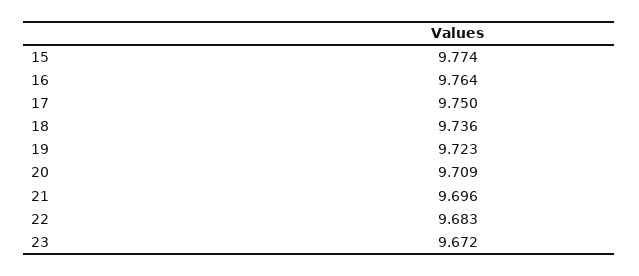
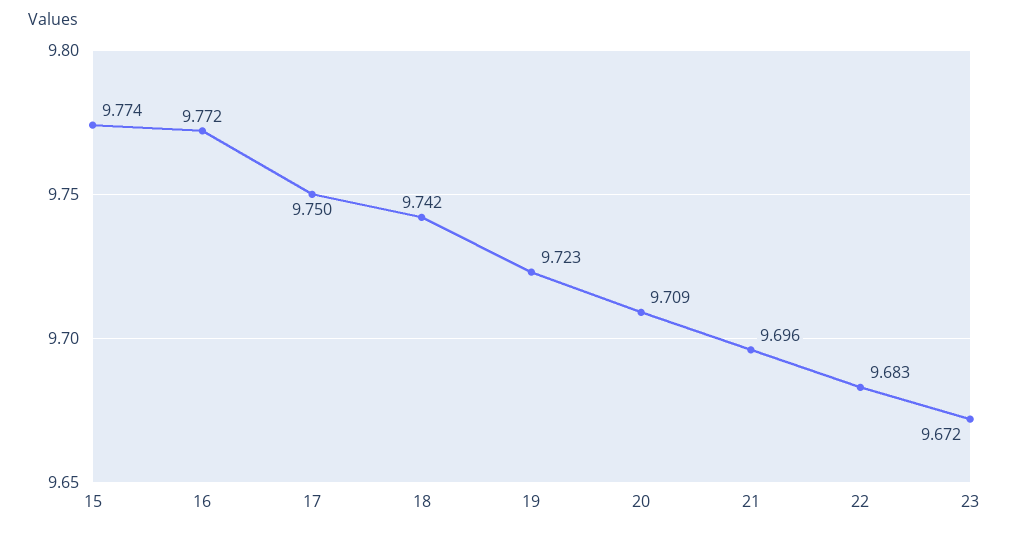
  {
    "15": 9.774,
-   "16": 9.764,
+   "16": 9.772,
    "17": 9.75,
-   "18": 9.736,
+   "18": 9.742,
    "19": 9.723,
    "20": 9.709,
    "21": 9.696,
    "22": 9.683,
    "23": 9.672
  }

